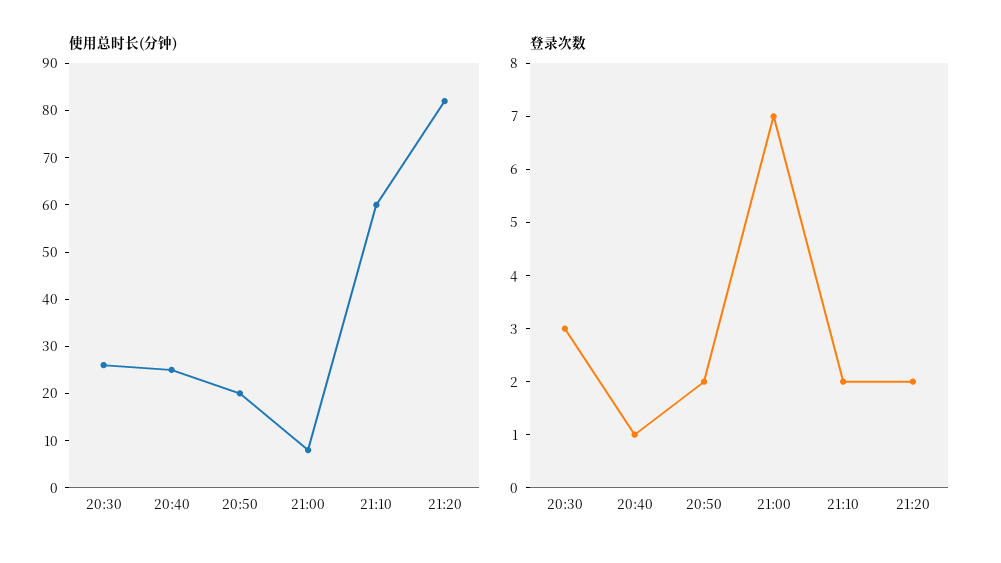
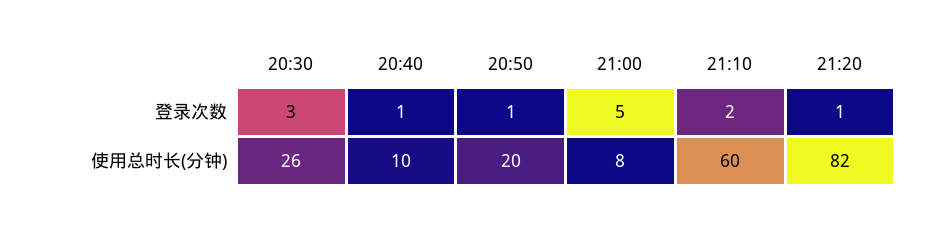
  {
    "使用总时长(分钟)": {
      "20:30": 26,
-     "20:40": 25,
+     "20:40": 10,
      "20:50": 20,
      "21:00": 8,
      "21:10": 60,
      "21:20": 82
    },
    "登录次数": {
      "20:30": 3,
      "20:40": 1,
-     "20:50": 2,
+     "20:50": 1,
-     "21:00": 7,
+     "21:00": 5,
      "21:10": 2,
-     "21:20": 2
+     "21:20": 1
    }
  }

